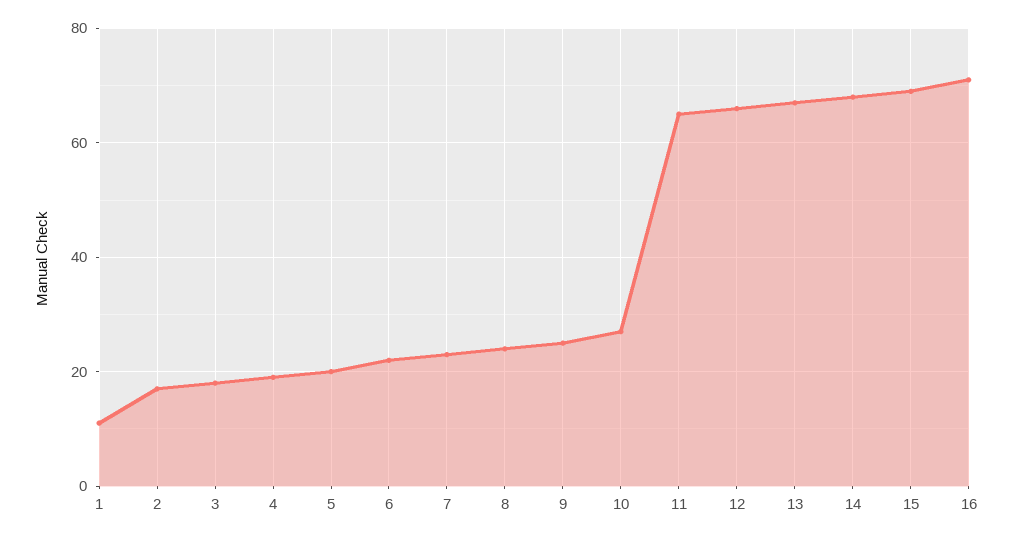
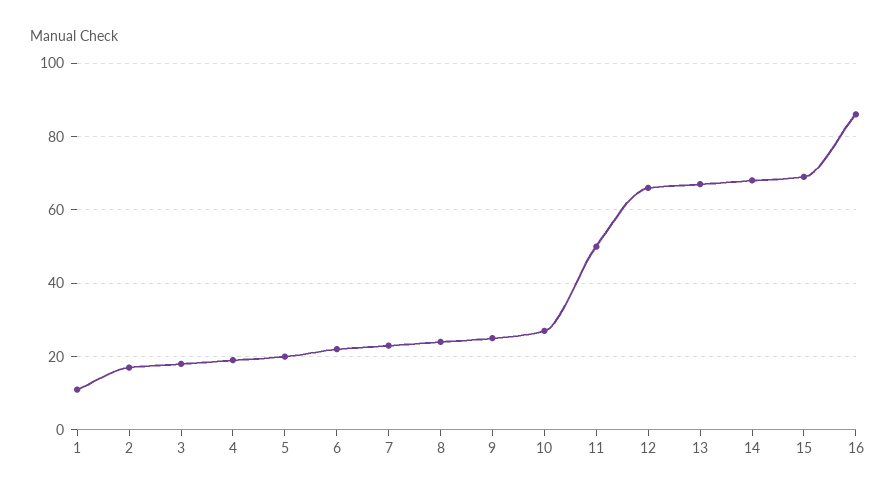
  {
    "1": 10,
    "2": 15,
    "3": 20,
    "4": 20,
    "5": 20,
    "6": 20,
    "7": 25,
    "8": 25,
    "9": 25,
    "10": 25,
-   "11": 65,
+   "11": 50,
    "12": 65,
    "13": 65,
    "14": 70,
    "15": 70,
-   "16": 70
+   "16": 85
  }

